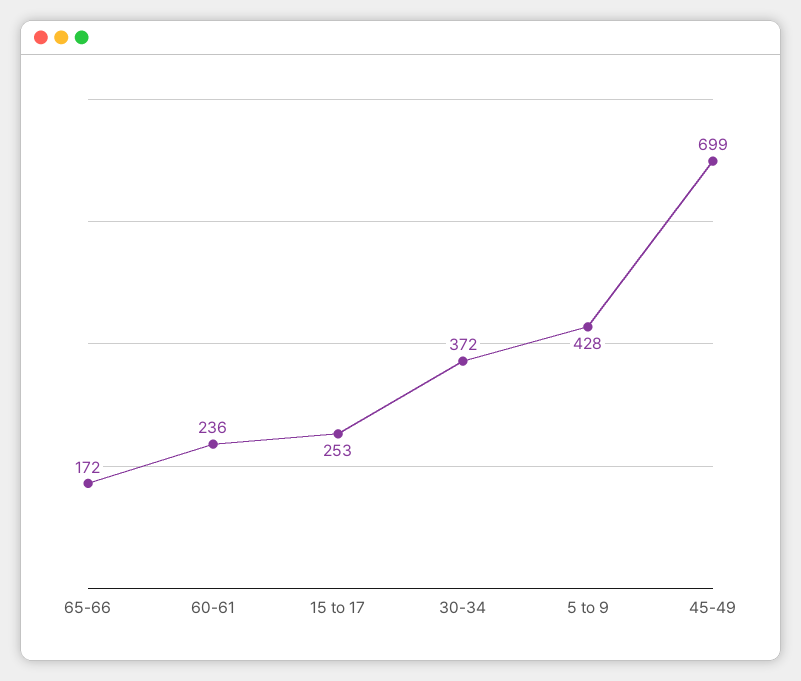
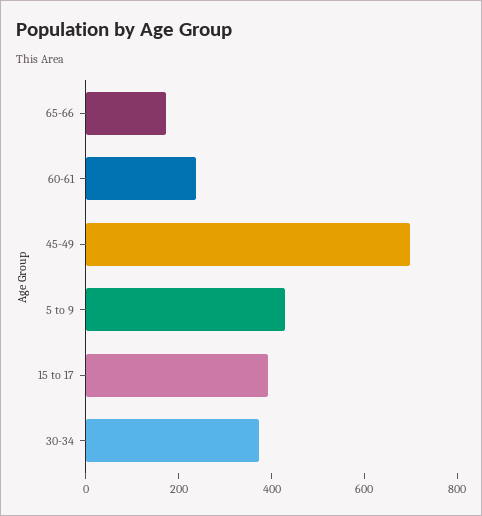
  {
    "65-66": 172,
    "60-61": 236,
-   "15 to 17": 253,
+   "15 to 17": 400,
    "30-34": 372,
    "5 to 9": 428,
    "45-49": 699
  }

